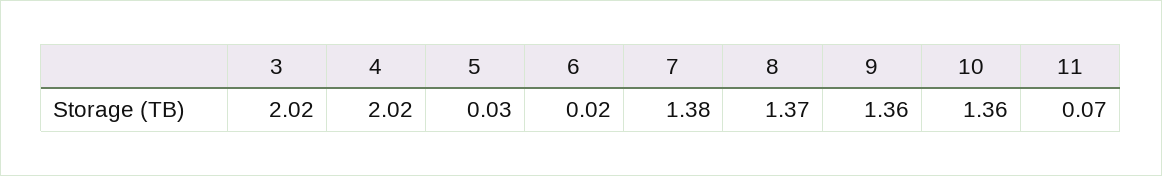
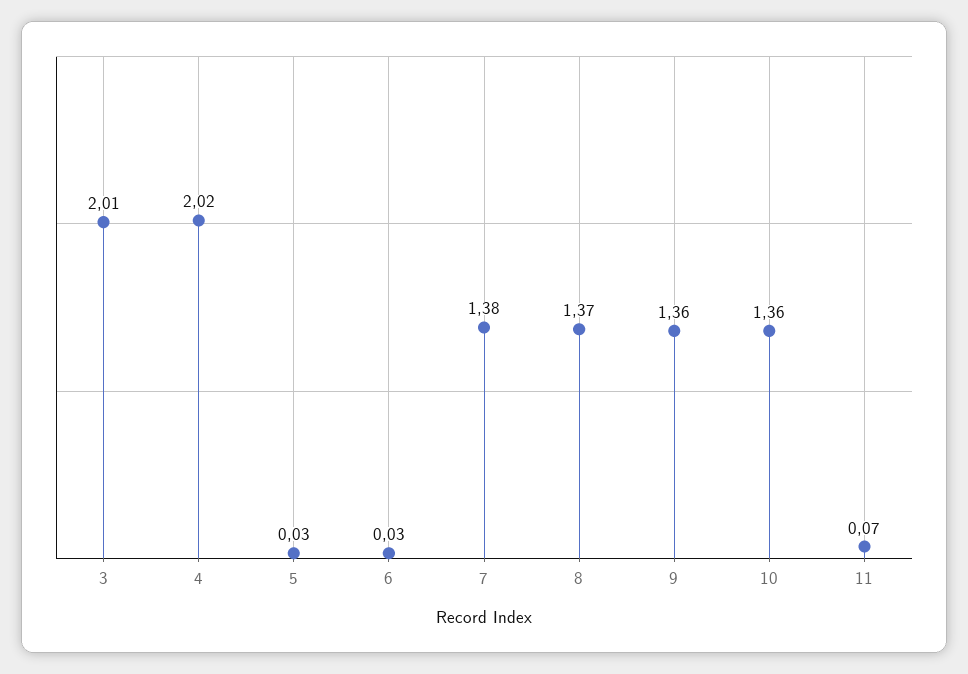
  {
-   "3": 2.02,
+   "3": 2.01,
    "4": 2.02,
    "5": 0.03,
-   "6": 0.02,
+   "6": 0.03,
    "7": 1.38,
    "8": 1.37,
    "9": 1.36,
    "10": 1.36,
    "11": 0.07
  }

